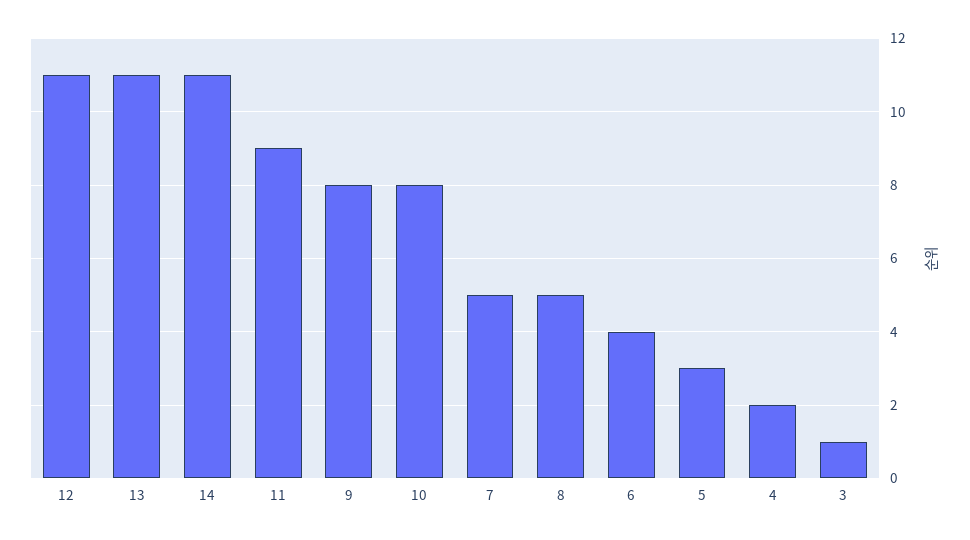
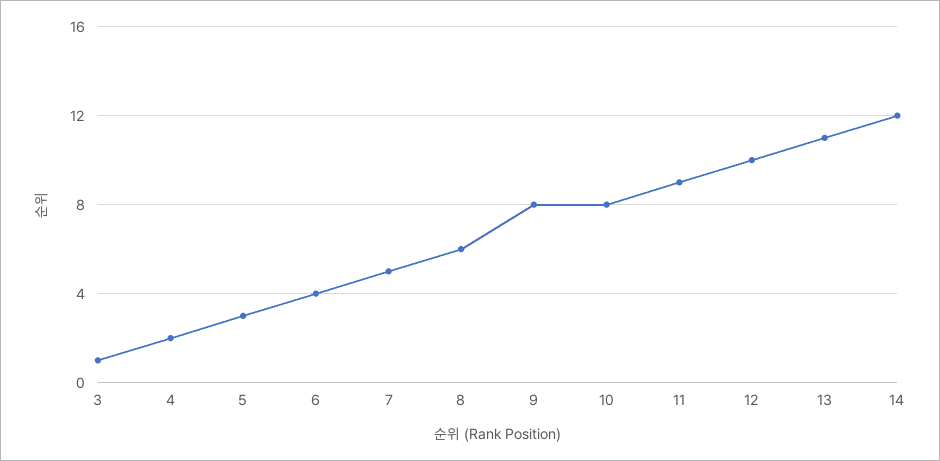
  {
-   "12": 11,
+   "12": 10,
    "13": 11,
-   "14": 11,
+   "14": 12,
    "11": 9,
    "9": 8,
    "10": 8,
    "7": 5,
-   "8": 5,
+   "8": 6,
    "6": 4,
    "5": 3,
    "4": 2,
    "3": 1
  }

